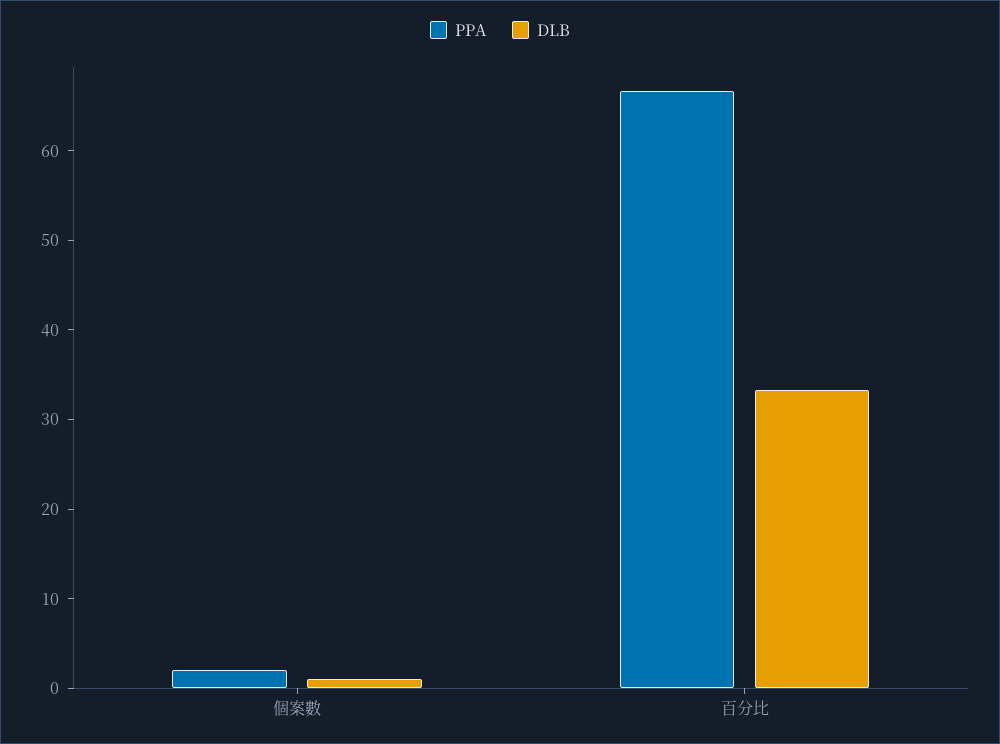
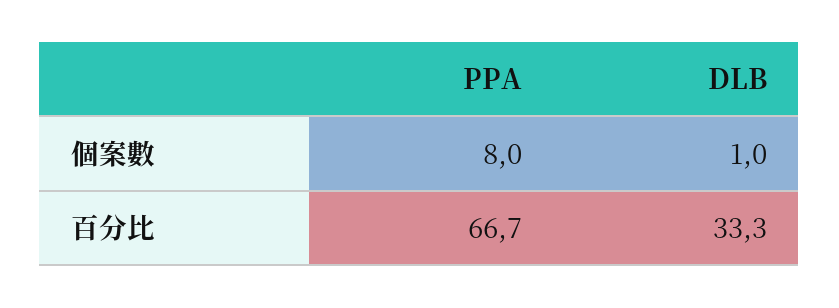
  {
    "PPA": {
-     "個案數": 2,
+     "個案數": 8,
      "百分比": 66.7
    },
    "DLB": {
      "個案數": 1,
      "百分比": 33.3
    }
  }

